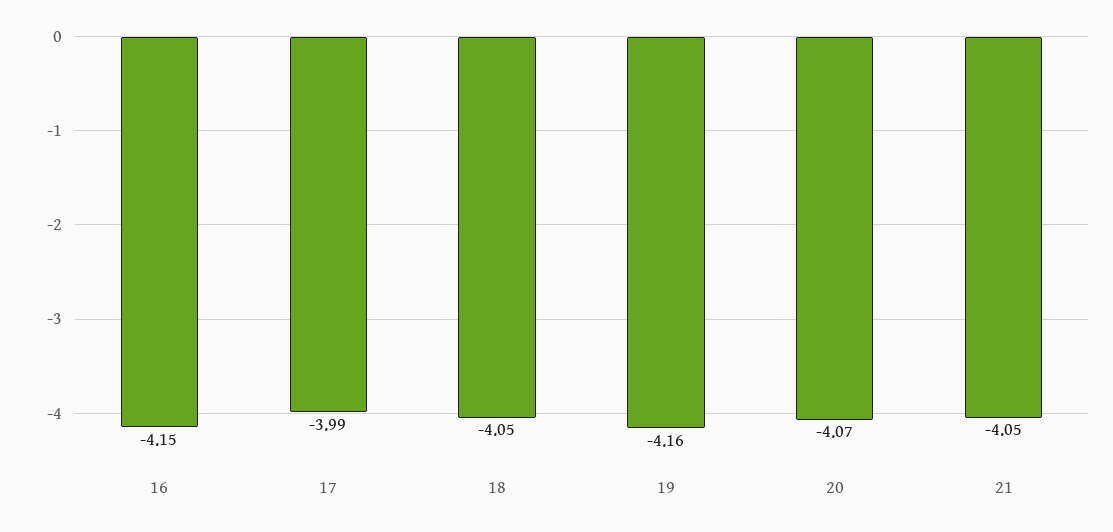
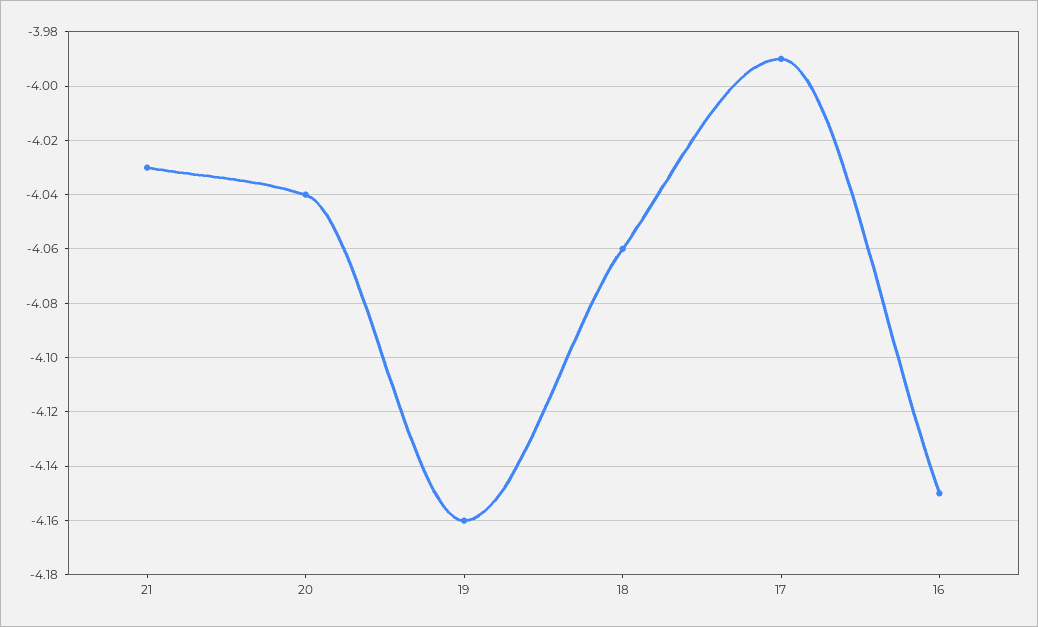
  {
    "16": -4.15,
    "17": -3.99,
-   "18": -4.05,
+   "18": -4.06,
    "19": -4.16,
-   "20": -4.07,
+   "20": -4.04,
-   "21": -4.05
+   "21": -4.03
  }

